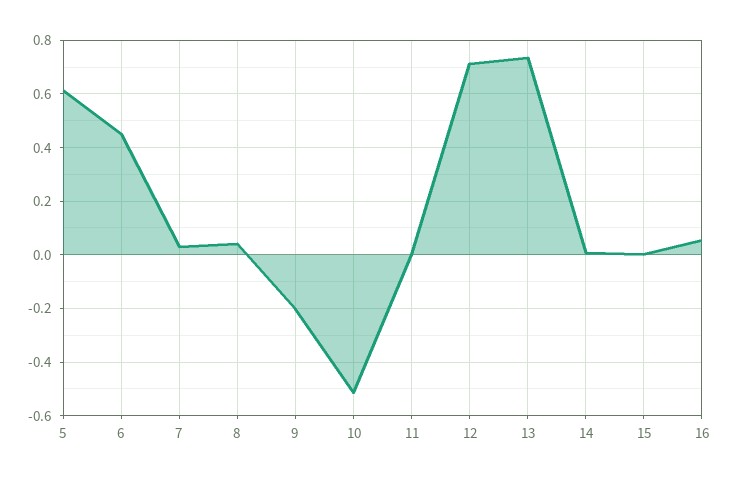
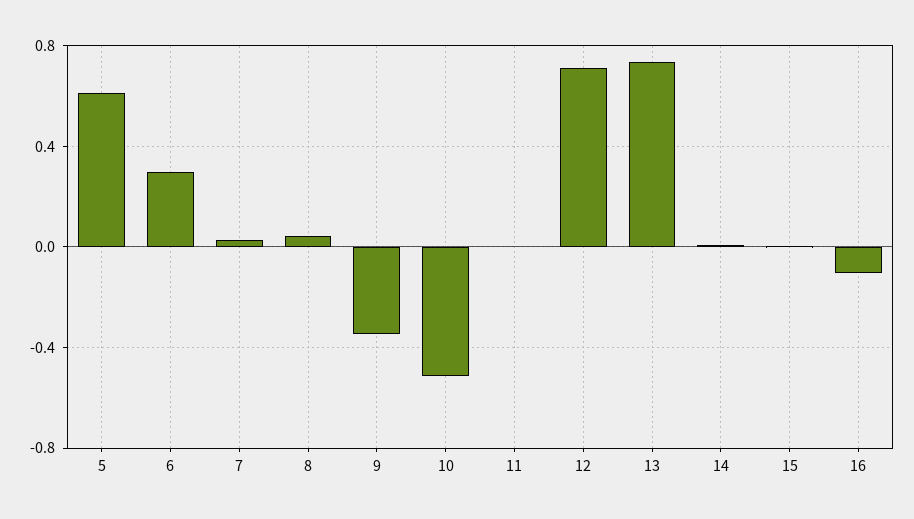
  {
    "5": 0.6,
-   "6": 0.45,
+   "6": 0.3,
    "7": 0.025,
    "8": 0.05,
-   "9": -0.2,
+   "9": -0.35,
    "10": -0.525,
    "11": 0,
    "12": 0.725,
    "13": 0.725,
    "14": 0,
    "15": 0,
-   "16": 0.05
+   "16": -0.1
  }

